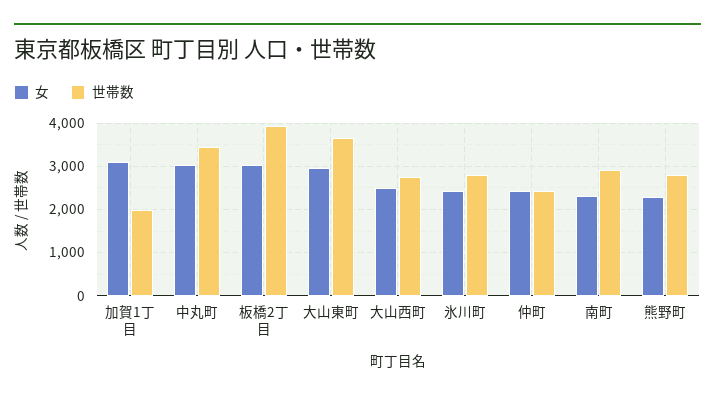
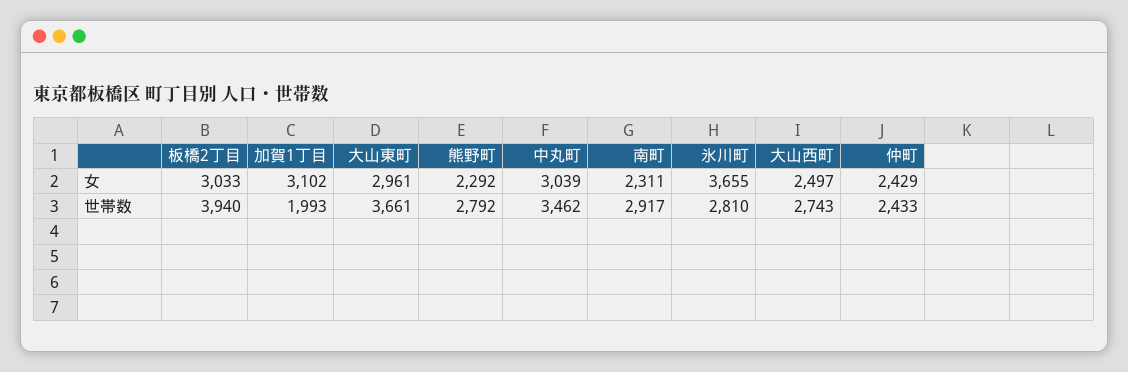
  {
    "女": {
      "加賀1丁目": 3102,
      "中丸町": 3039,
      "板橋2丁目": 3033,
      "大山東町": 2961,
      "大山西町": 2497,
-     "氷川町": 2400,
+     "氷川町": 3655,
      "仲町": 2429,
      "南町": 2311,
      "熊野町": 2292
    },
    "世帯数": {
      "加賀1丁目": 1993,
      "中丸町": 3462,
      "板橋2丁目": 3940,
      "大山東町": 3661,
      "大山西町": 2743,
      "氷川町": 2810,
      "仲町": 2433,
      "南町": 2917,
      "熊野町": 2792
    }
  }

